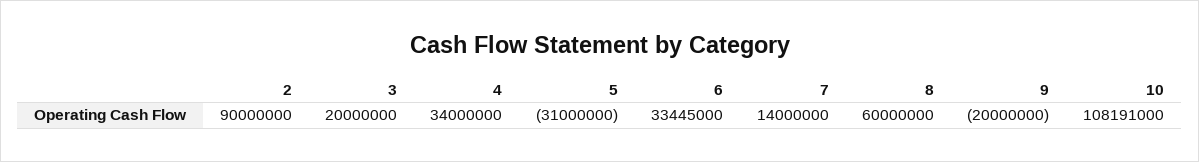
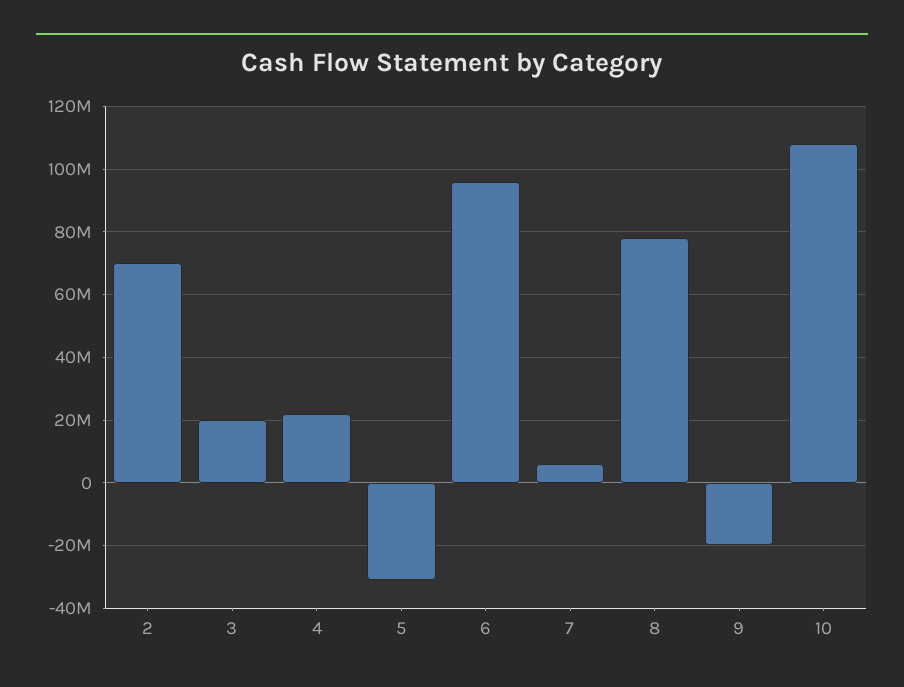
  {
-   "2": 90000000,
+   "2": 70000000,
    "3": 20000000,
-   "4": 34000000,
+   "4": 22000000,
    "5": -31000000,
-   "6": 33445000,
+   "6": 96000000,
-   "7": 14000000,
+   "7": 6000000,
-   "8": 60000000,
+   "8": 78000000,
    "9": -20000000,
    "10": 108191000
  }

